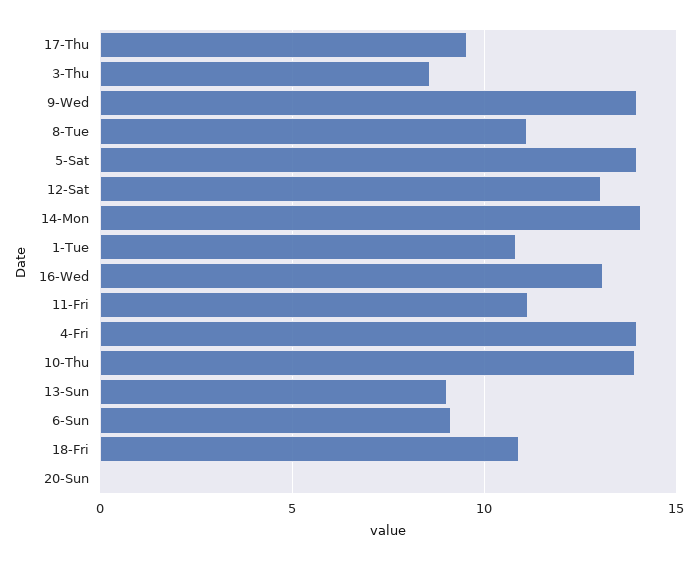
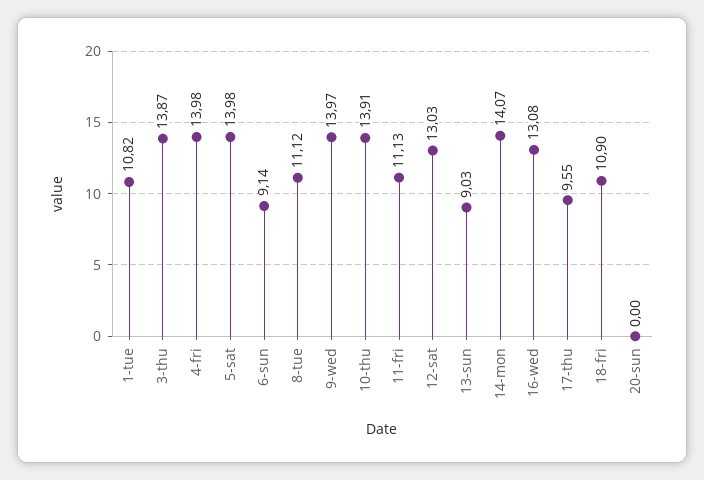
  {
    "17-Thu": 9.55,
-   "3-Thu": 8.5,
+   "3-Thu": 13.87,
    "9-Wed": 13.97,
    "8-Tue": 11.12,
    "5-Sat": 13.98,
    "12-Sat": 13.03,
    "14-Mon": 14.07,
    "1-Tue": 10.82,
    "16-Wed": 13.08,
    "11-Fri": 11.13,
    "4-Fri": 13.98,
    "10-Thu": 13.91,
    "13-Sun": 9.03,
    "6-Sun": 9.14,
    "18-Fri": 10.9,
    "20-Sun": 0
  }

